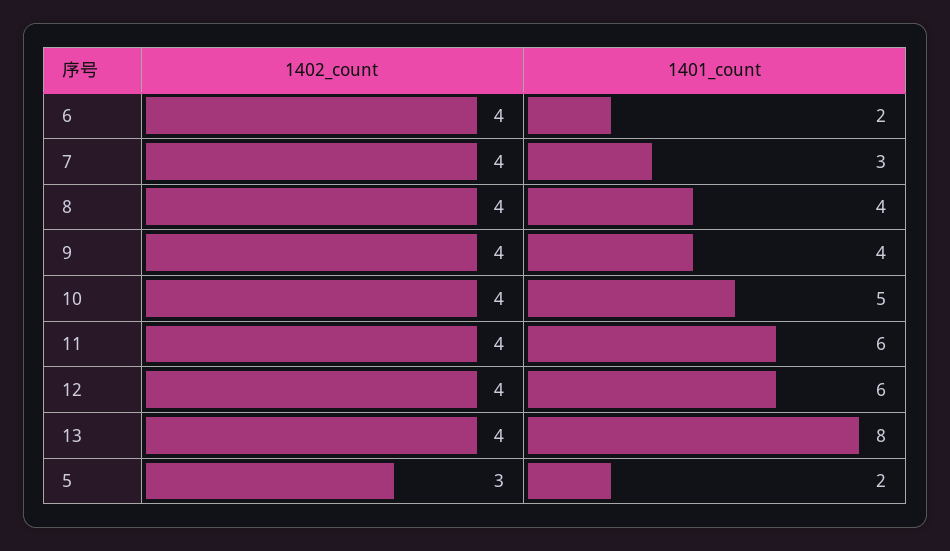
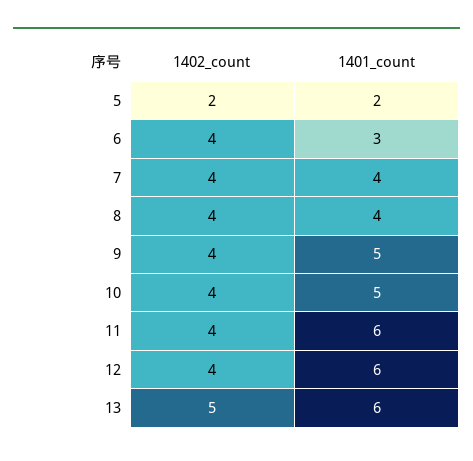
  {
    "1402_count": {
      "6": 4,
      "7": 4,
      "8": 4,
      "9": 4,
      "10": 4,
      "11": 4,
      "12": 4,
-     "13": 4,
+     "13": 5,
-     "5": 3
+     "5": 2
    },
    "1401_count": {
-     "6": 2,
+     "6": 3,
-     "7": 3,
+     "7": 4,
      "8": 4,
-     "9": 4,
+     "9": 5,
      "10": 5,
      "11": 6,
      "12": 6,
-     "13": 8,
+     "13": 6,
      "5": 2
    }
  }

